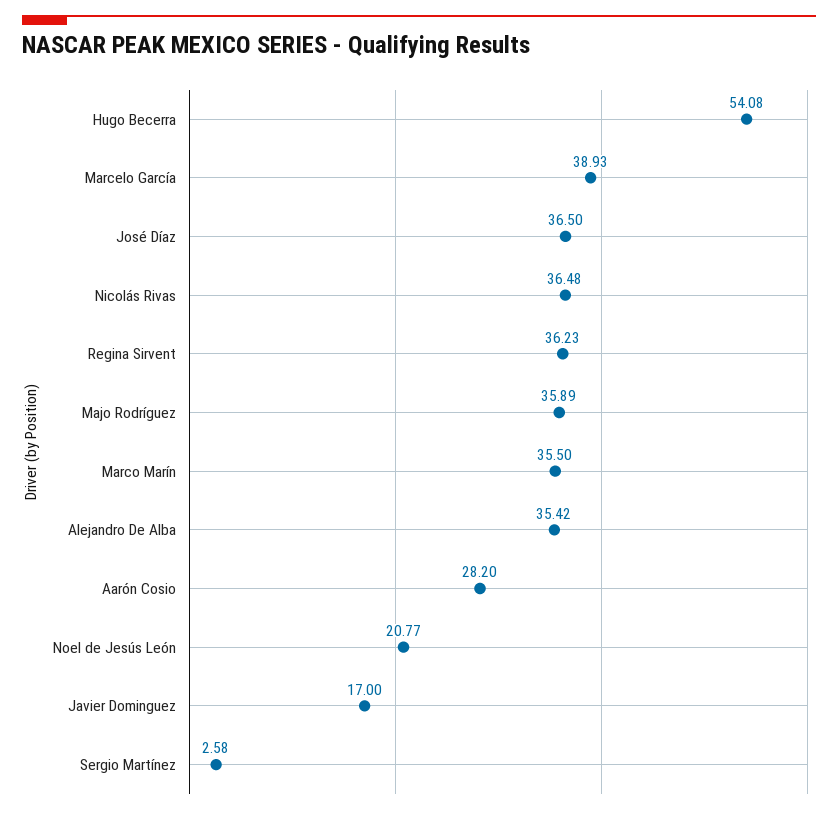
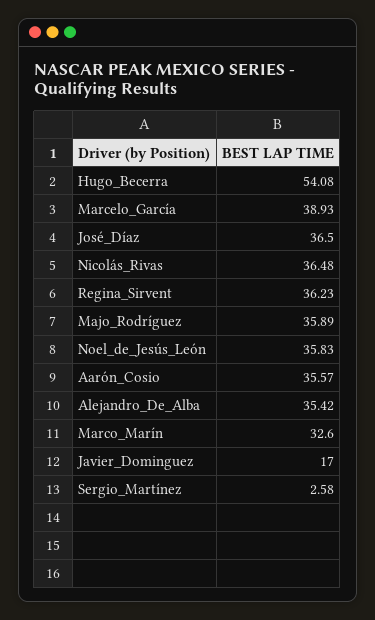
  {
    "Hugo Becerra": 54.08,
    "Marcelo García": 38.93,
    "José Díaz": 36.5,
    "Nicolás Rivas": 36.48,
    "Regina Sirvent": 36.23,
    "Majo Rodríguez": 35.89,
-   "Marco Marín": 35.5,
+   "Marco Marín": 32.6,
    "Alejandro De Alba": 35.42,
-   "Aarón Cosio": 28.2,
+   "Aarón Cosio": 35.57,
-   "Noel de Jesús León": 20.77,
+   "Noel de Jesús León": 35.83,
    "Javier Dominguez": 17,
    "Sergio Martínez": 2.58
  }

